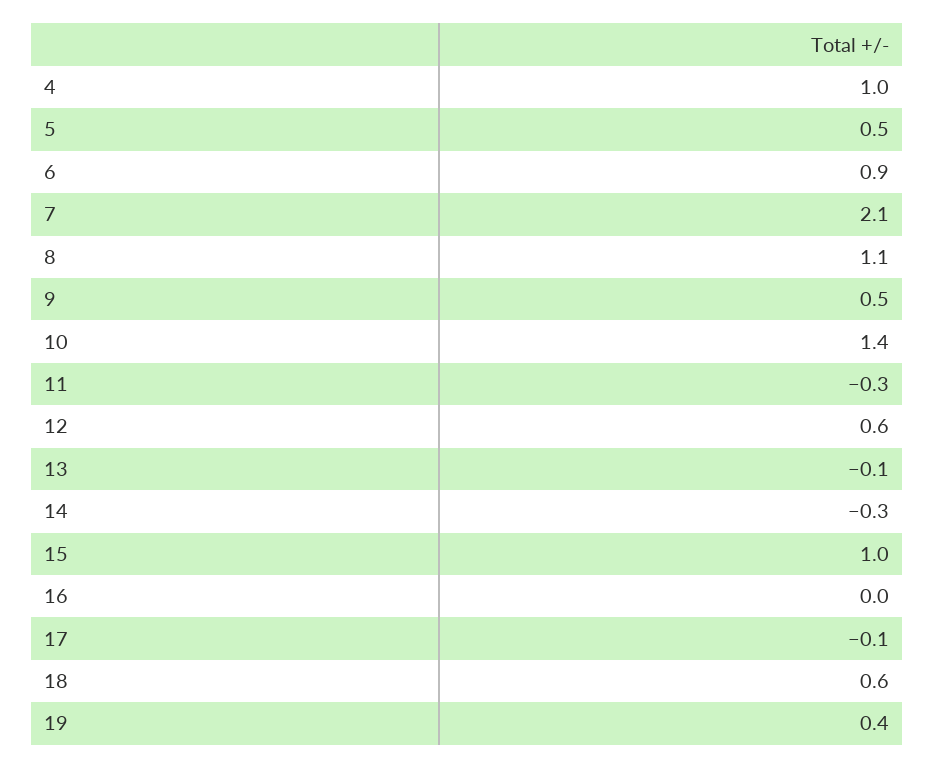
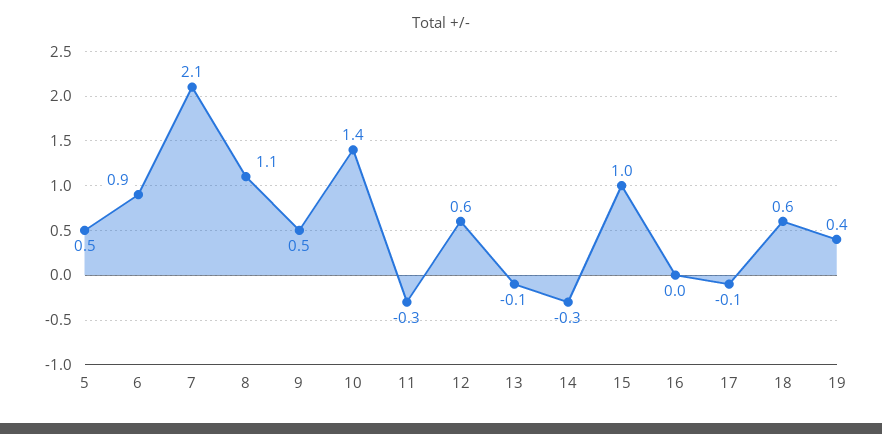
  {
-   "4": 1,
    "5": 0.5,
    "6": 0.9,
    "7": 2.1,
    "8": 1.1,
    "9": 0.5,
    "10": 1.4,
    "11": -0.3,
    "12": 0.6,
    "13": -0.1,
    "14": -0.3,
    "15": 1,
    "16": 0,
    "17": -0.1,
    "18": 0.6,
    "19": 0.4
  }

